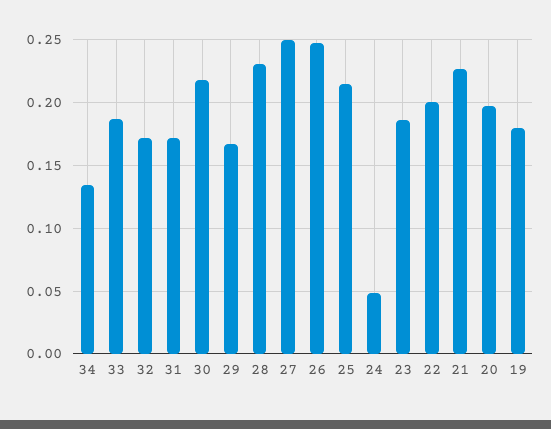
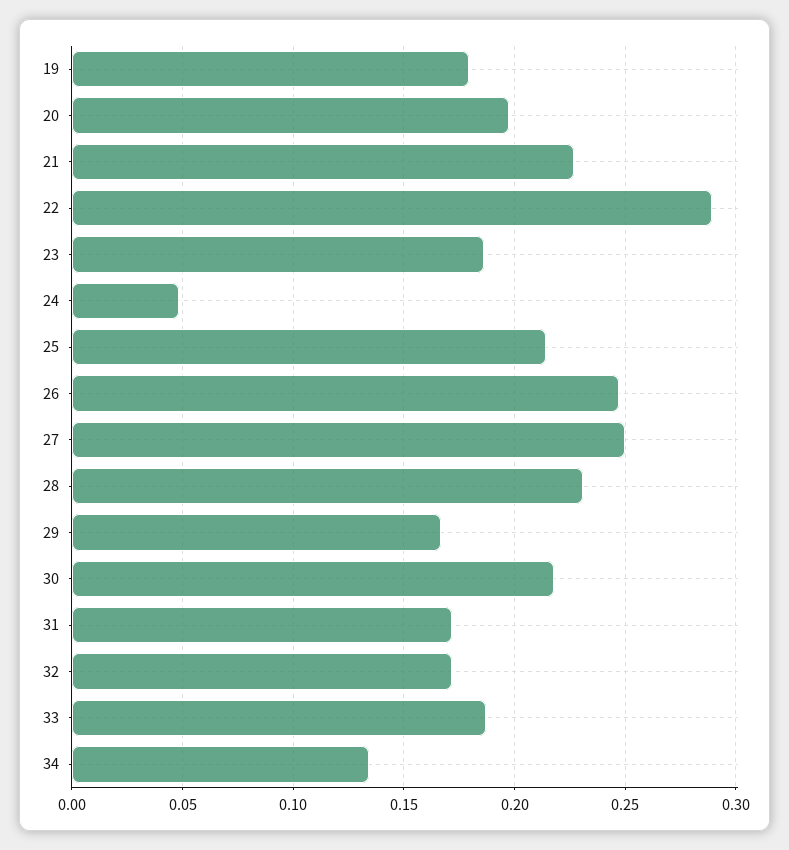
  {
    "34": 0.135,
    "33": 0.185,
    "32": 0.17,
    "31": 0.17,
    "30": 0.22,
    "29": 0.165,
    "28": 0.23,
    "27": 0.25,
    "26": 0.245,
    "25": 0.215,
    "24": 0.05,
    "23": 0.185,
-   "22": 0.2,
+   "22": 0.29,
    "21": 0.225,
    "20": 0.2,
    "19": 0.18
  }

